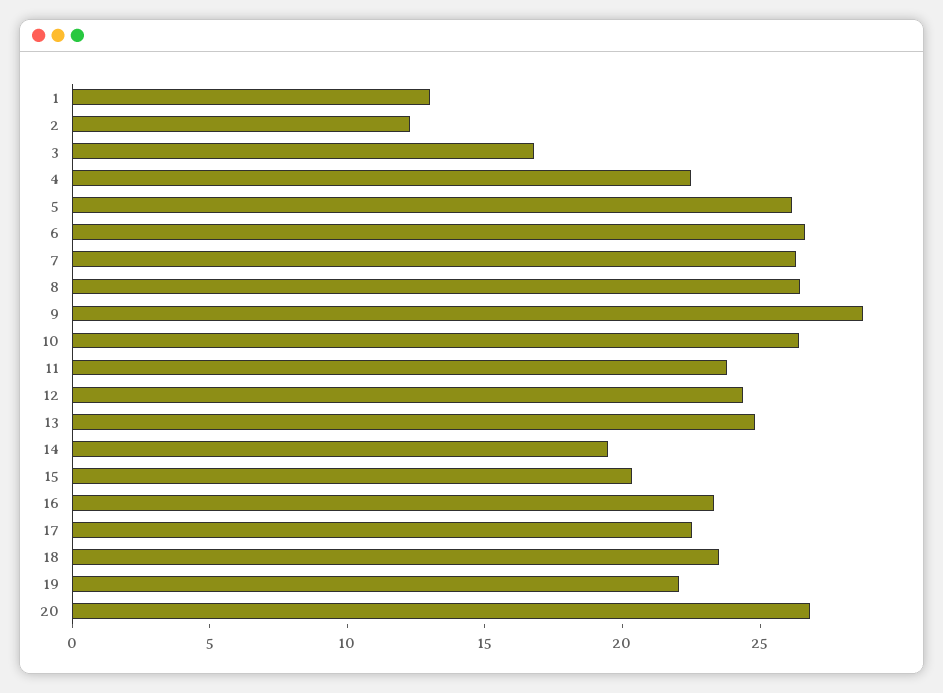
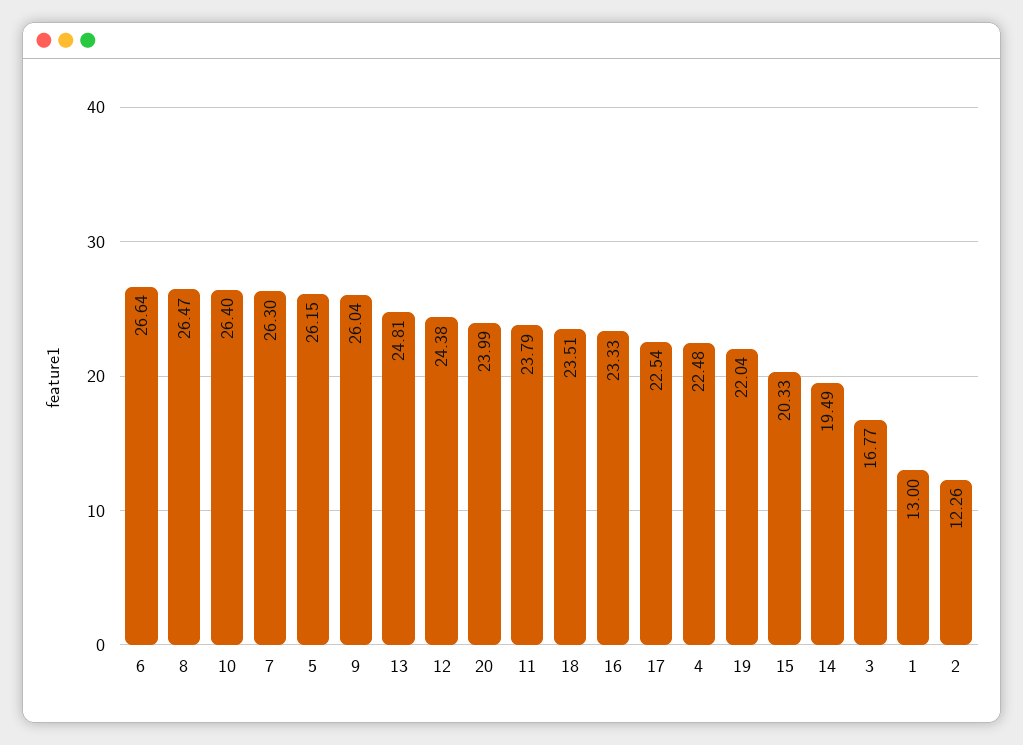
  {
    "1": 13,
    "2": 12.26,
    "3": 16.77,
    "4": 22.48,
    "5": 26.15,
    "6": 26.64,
    "7": 26.3,
    "8": 26.47,
-   "9": 29,
+   "9": 26.04,
    "10": 26.4,
    "11": 23.79,
    "12": 24.38,
    "13": 24.81,
    "14": 19.49,
    "15": 20.33,
    "16": 23.33,
    "17": 22.54,
    "18": 23.51,
    "19": 22.04,
-   "20": 27
+   "20": 23.99
  }

